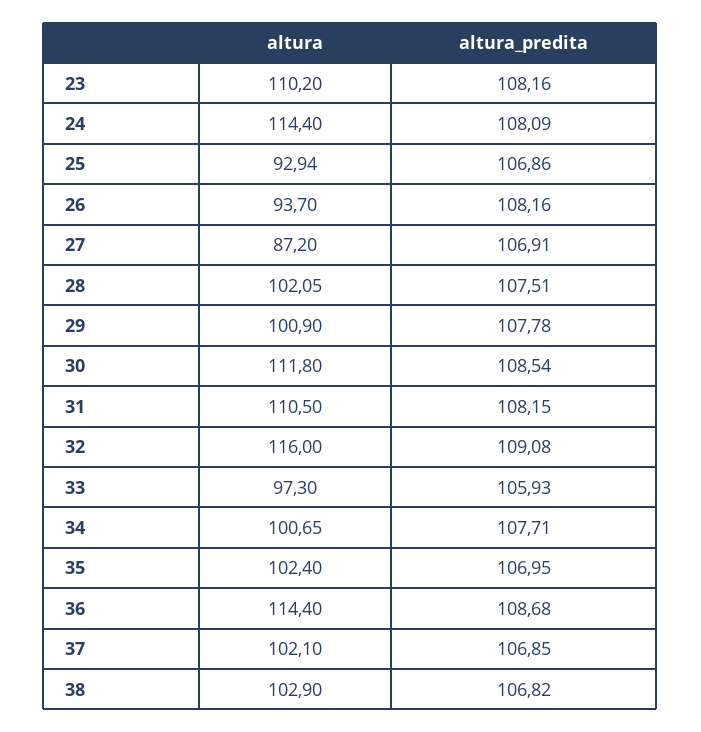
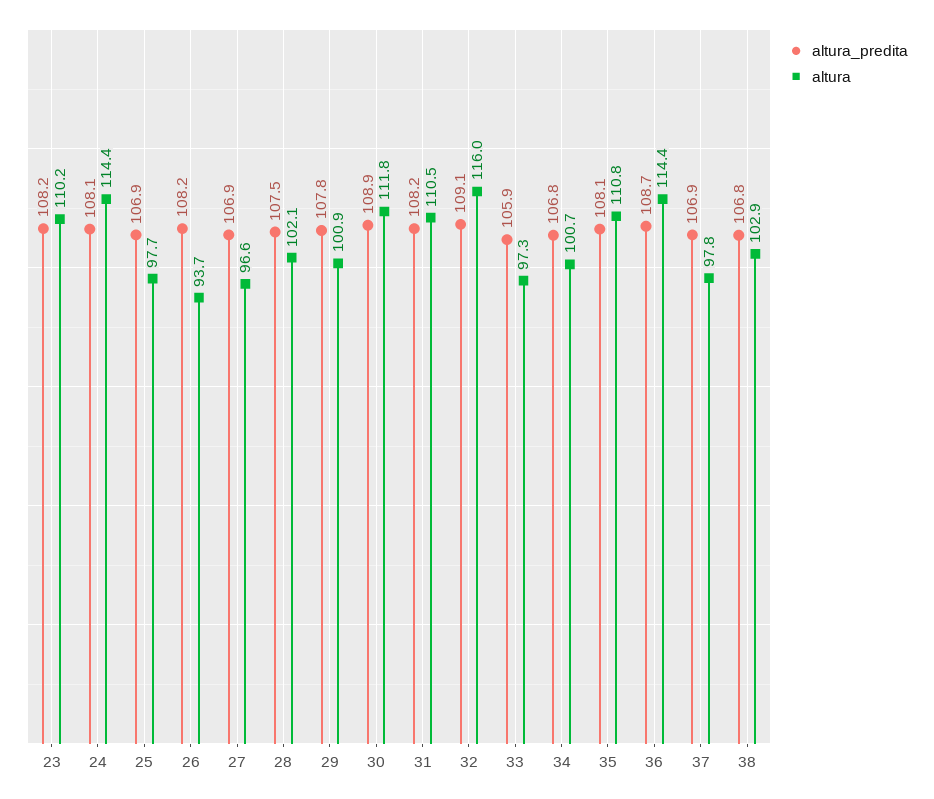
  {
    "altura": {
      "23": 110.2,
      "24": 114.4,
-     "25": 92.94,
+     "25": 97.7,
      "26": 93.7,
-     "27": 87.2,
+     "27": 96.6,
      "28": 102.05,
      "29": 100.9,
      "30": 111.8,
      "31": 110.5,
      "32": 116,
      "33": 97.3,
      "34": 100.65,
-     "35": 102.4,
+     "35": 110.8,
      "36": 114.4,
-     "37": 102.1,
+     "37": 97.8,
      "38": 102.9
    },
    "altura_predita": {
      "23": 108.16,
      "24": 108.09,
      "25": 106.86,
      "26": 108.16,
      "27": 106.91,
      "28": 107.51,
      "29": 107.78,
-     "30": 108.54,
+     "30": 108.9,
      "31": 108.15,
      "32": 109.08,
      "33": 105.93,
-     "34": 107.71,
+     "34": 106.8,
-     "35": 106.95,
+     "35": 108.1,
      "36": 108.68,
      "37": 106.85,
      "38": 106.82
    }
  }

